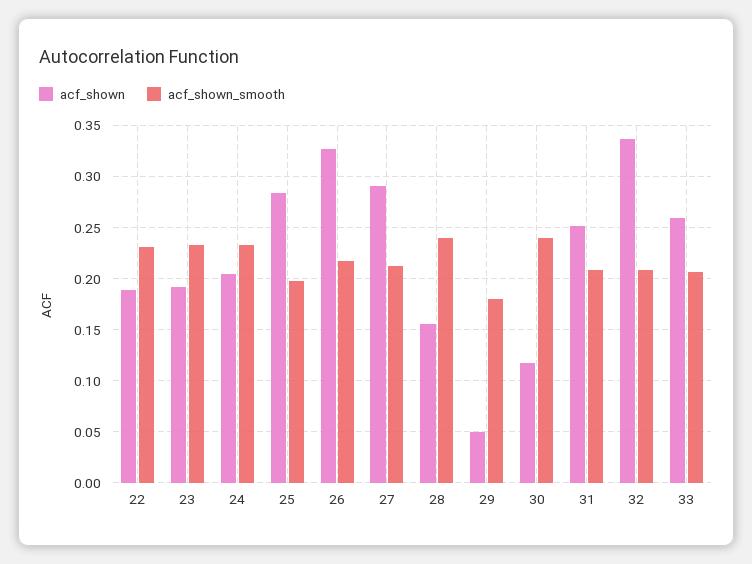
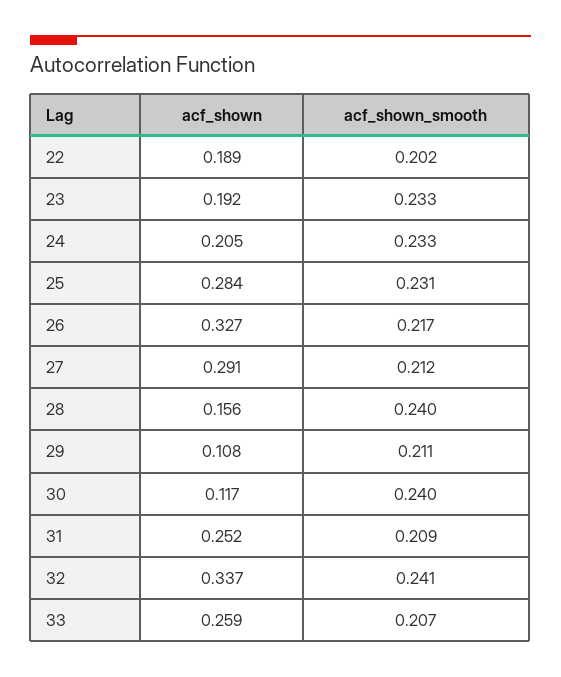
  {
    "acf_shown": {
      "22": 0.189,
      "23": 0.192,
      "24": 0.205,
      "25": 0.284,
      "26": 0.327,
      "27": 0.291,
      "28": 0.156,
-     "29": 0.05,
+     "29": 0.108,
      "30": 0.117,
      "31": 0.252,
      "32": 0.337,
      "33": 0.259
    },
    "acf_shown_smooth": {
-     "22": 0.23,
+     "22": 0.202,
      "23": 0.233,
      "24": 0.233,
-     "25": 0.2,
+     "25": 0.231,
      "26": 0.217,
      "27": 0.212,
      "28": 0.24,
-     "29": 0.18,
+     "29": 0.211,
      "30": 0.24,
      "31": 0.209,
-     "32": 0.21,
+     "32": 0.241,
      "33": 0.207
    }
  }

